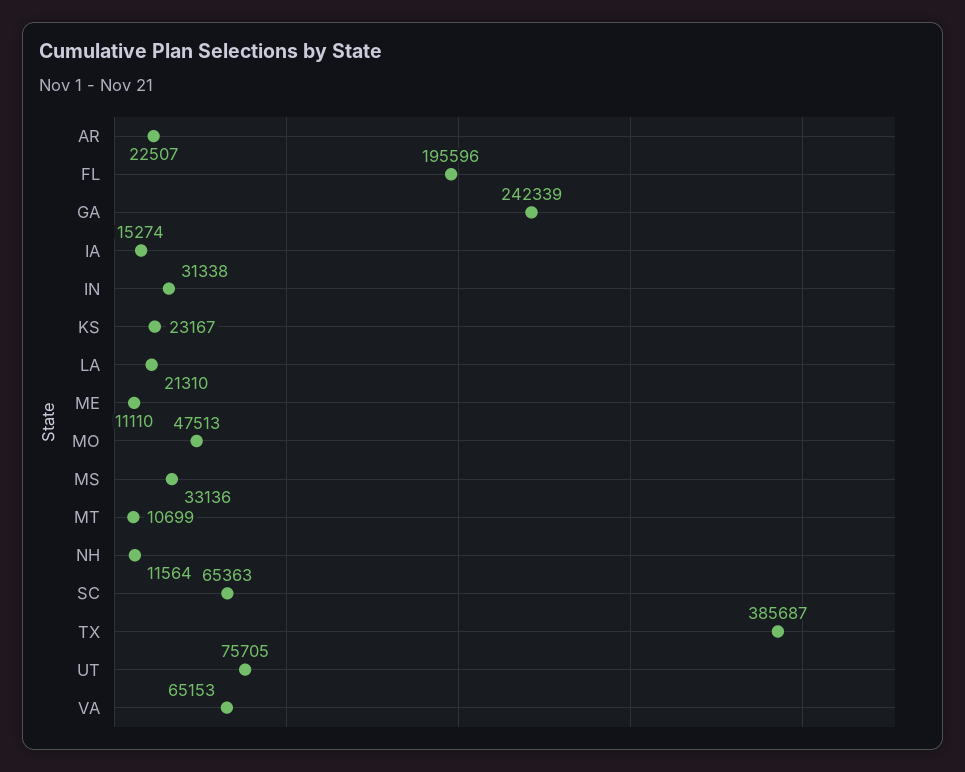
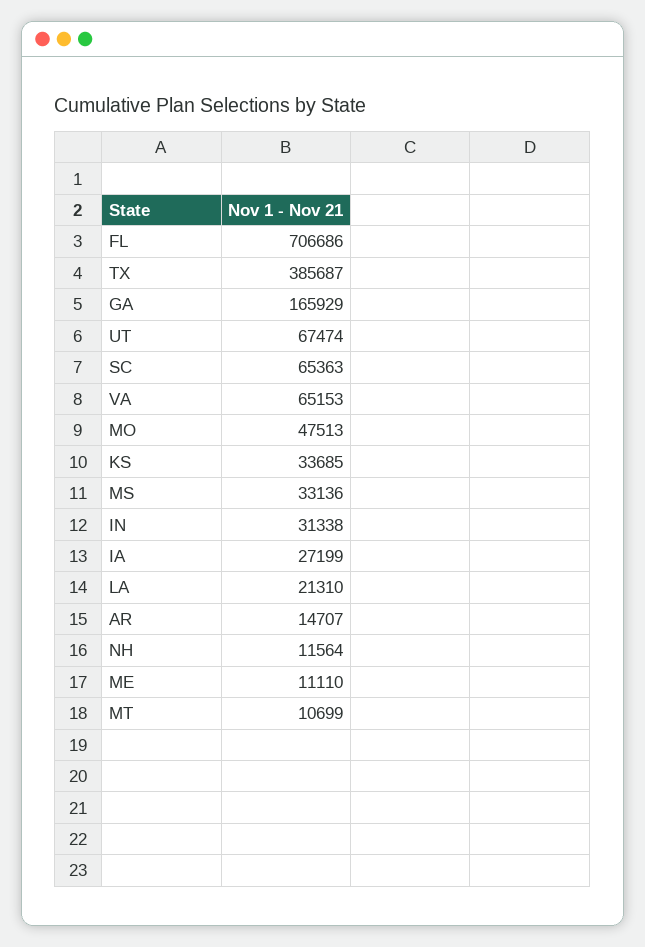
  {
-   "AR": 22507,
+   "AR": 14707,
-   "FL": 195596,
+   "FL": 706686,
-   "GA": 242339,
+   "GA": 165929,
-   "IA": 15274,
+   "IA": 27199,
    "IN": 31338,
-   "KS": 23167,
+   "KS": 33685,
    "LA": 21310,
    "ME": 11110,
    "MO": 47513,
    "MS": 33136,
    "MT": 10699,
    "NH": 11564,
    "SC": 65363,
    "TX": 385687,
-   "UT": 75705,
+   "UT": 67474,
    "VA": 65153
  }

